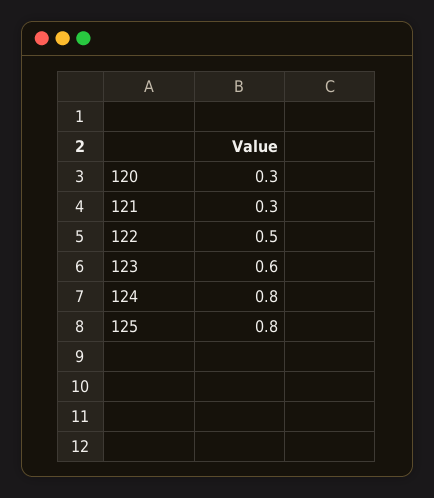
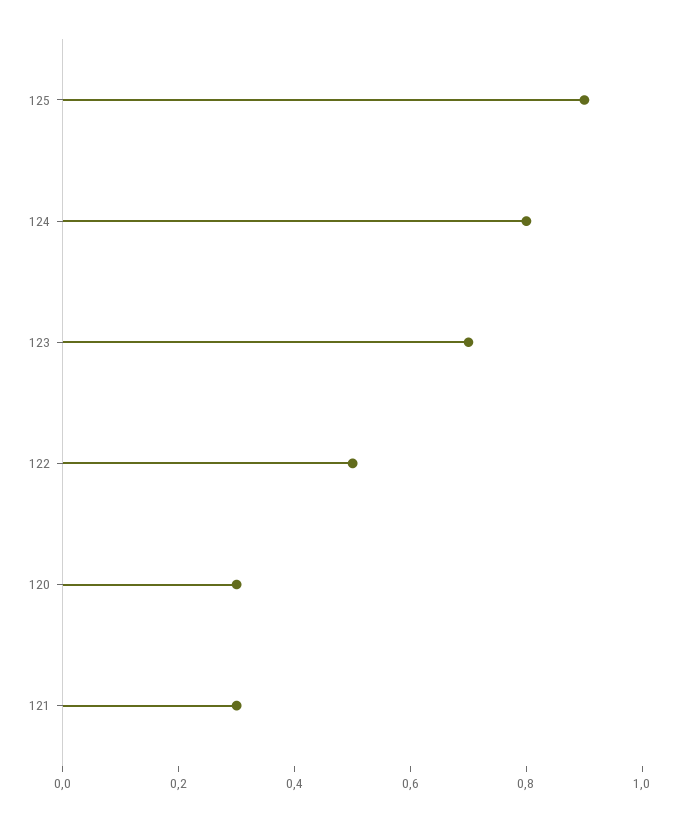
  {
    "120": 0.3,
    "121": 0.3,
    "122": 0.5,
-   "123": 0.6,
+   "123": 0.7,
    "124": 0.8,
-   "125": 0.8
+   "125": 0.9
  }

